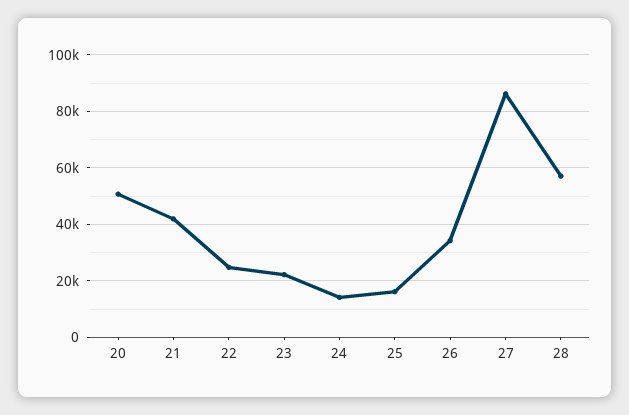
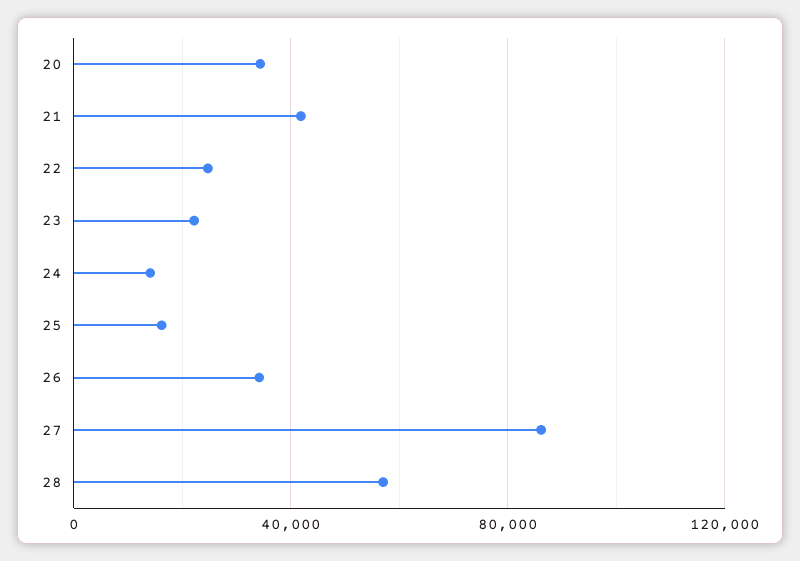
  {
-   "20": 50000,
+   "20": 35000,
    "21": 42500,
    "22": 25000,
    "23": 22500,
    "24": 15000,
    "25": 15000,
    "26": 35000,
    "27": 85000,
    "28": 57500
  }

